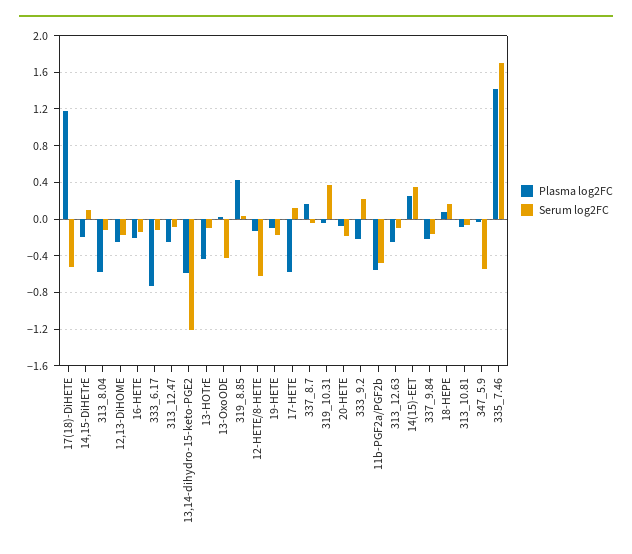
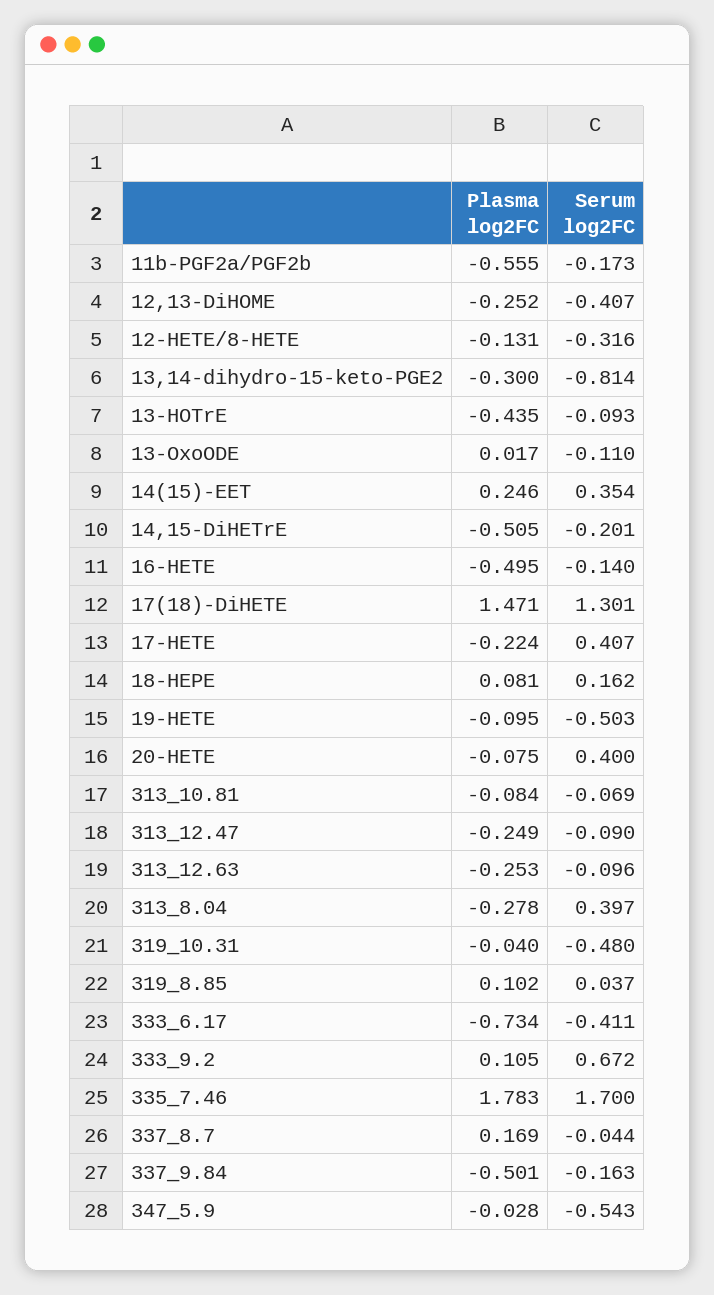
  {
    "Plasma log2FC": {
-     "17(18)-DiHETE": 1.2,
+     "17(18)-DiHETE": 1.471,
-     "14,15-DiHETrE": -0.2,
+     "14,15-DiHETrE": -0.505,
-     "313_8.04": -0.6,
+     "313_8.04": -0.278,
      "12,13-DiHOME": -0.252,
-     "16-HETE": -0.2,
+     "16-HETE": -0.495,
      "333_6.17": -0.734,
      "313_12.47": -0.249,
-     "13,14-dihydro-15-keto-PGE2": -0.6,
+     "13,14-dihydro-15-keto-PGE2": -0.3,
      "13-HOTrE": -0.435,
      "13-OxoODE": 0.017,
-     "319_8.85": 0.4,
+     "319_8.85": 0.102,
      "12-HETE/8-HETE": -0.131,
      "19-HETE": -0.095,
-     "17-HETE": -0.6,
+     "17-HETE": -0.224,
      "337_8.7": 0.169,
      "319_10.31": -0.04,
      "20-HETE": -0.075,
-     "333_9.2": -0.2,
+     "333_9.2": 0.105,
      "11b-PGF2a/PGF2b": -0.555,
      "313_12.63": -0.253,
      "14(15)-EET": 0.246,
-     "337_9.84": -0.2,
+     "337_9.84": -0.501,
      "18-HEPE": 0.081,
      "313_10.81": -0.084,
      "347_5.9": -0.028,
-     "335_7.46": 1.4
+     "335_7.46": 1.783
    },
    "Serum log2FC": {
-     "17(18)-DiHETE": -0.5,
+     "17(18)-DiHETE": 1.301,
-     "14,15-DiHETrE": 0.1,
+     "14,15-DiHETrE": -0.201,
-     "313_8.04": -0.1,
+     "313_8.04": 0.397,
-     "12,13-DiHOME": -0.2,
+     "12,13-DiHOME": -0.407,
      "16-HETE": -0.14,
-     "333_6.17": -0.1,
+     "333_6.17": -0.411,
      "313_12.47": -0.09,
-     "13,14-dihydro-15-keto-PGE2": -1.2,
+     "13,14-dihydro-15-keto-PGE2": -0.814,
      "13-HOTrE": -0.093,
-     "13-OxoODE": -0.4,
+     "13-OxoODE": -0.11,
      "319_8.85": 0.037,
-     "12-HETE/8-HETE": -0.6,
+     "12-HETE/8-HETE": -0.316,
-     "19-HETE": -0.2,
+     "19-HETE": -0.503,
-     "17-HETE": 0.1,
+     "17-HETE": 0.407,
      "337_8.7": -0.044,
-     "319_10.31": 0.4,
+     "319_10.31": -0.48,
-     "20-HETE": -0.2,
+     "20-HETE": 0.4,
-     "333_9.2": 0.2,
+     "333_9.2": 0.672,
-     "11b-PGF2a/PGF2b": -0.5,
+     "11b-PGF2a/PGF2b": -0.173,
      "313_12.63": -0.096,
      "14(15)-EET": 0.354,
      "337_9.84": -0.163,
      "18-HEPE": 0.162,
      "313_10.81": -0.069,
      "347_5.9": -0.543,
      "335_7.46": 1.7
    }
  }

